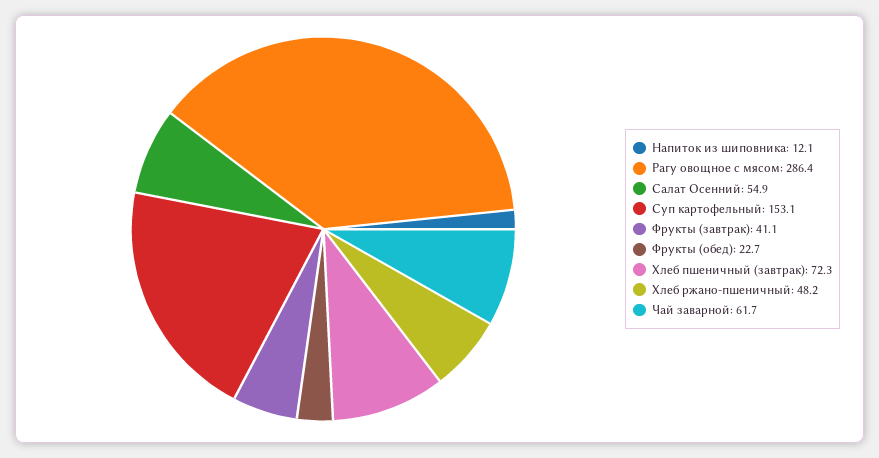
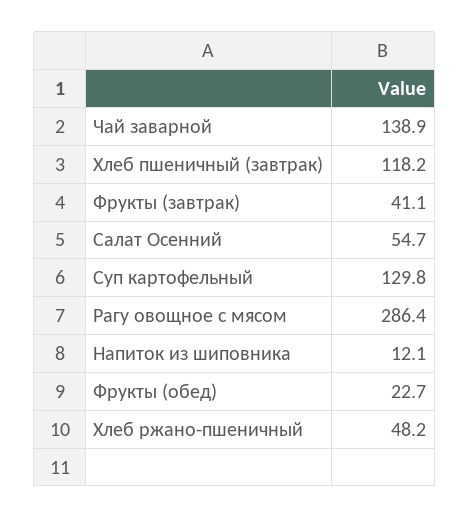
  {
    "Напиток из шиповника": 12.1,
    "Рагу овощное с мясом": 286.4,
-   "Салат Осенний": 54.9,
+   "Салат Осенний": 54.7,
-   "Суп картофельный": 153.1,
+   "Суп картофельный": 129.8,
    "Фрукты (завтрак)": 41.1,
    "Фрукты (обед)": 22.7,
-   "Хлеб пшеничный (завтрак)": 72.3,
+   "Хлеб пшеничный (завтрак)": 118.2,
    "Хлеб ржано-пшеничный": 48.2,
-   "Чай заварной": 61.7
+   "Чай заварной": 138.9
  }

